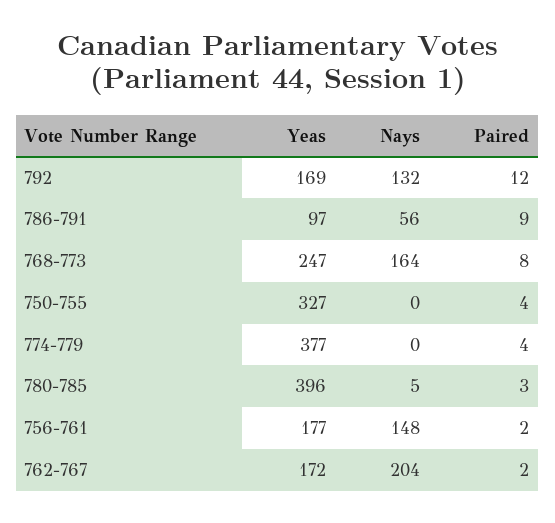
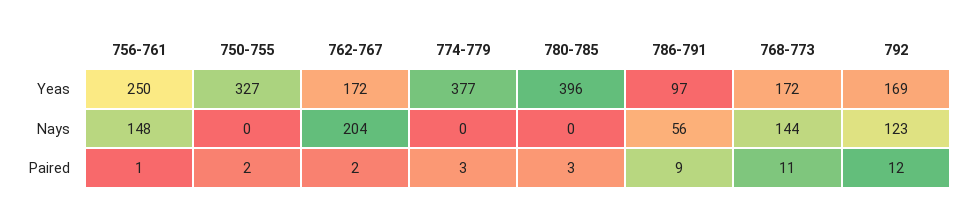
  {
    "Yeas": {
      "792": 169,
      "786-791": 97,
-     "768-773": 247,
+     "768-773": 172,
      "750-755": 327,
      "774-779": 377,
      "780-785": 396,
-     "756-761": 177,
+     "756-761": 250,
      "762-767": 172
    },
    "Nays": {
-     "792": 132,
+     "792": 123,
      "786-791": 56,
-     "768-773": 164,
+     "768-773": 144,
      "750-755": 0,
      "774-779": 0,
-     "780-785": 5,
+     "780-785": 0,
      "756-761": 148,
      "762-767": 204
    },
    "Paired": {
      "792": 12,
      "786-791": 9,
-     "768-773": 8,
+     "768-773": 11,
-     "750-755": 4,
+     "750-755": 2,
-     "774-779": 4,
+     "774-779": 3,
      "780-785": 3,
-     "756-761": 2,
+     "756-761": 1,
      "762-767": 2
    }
  }

